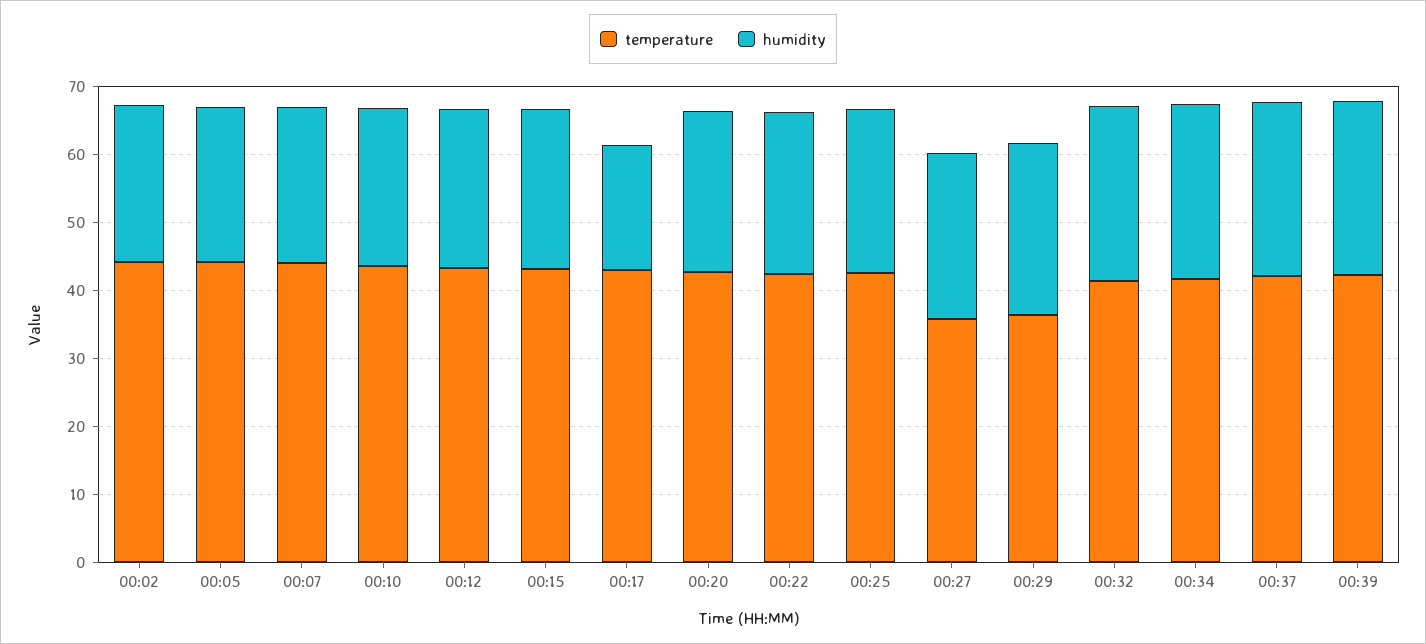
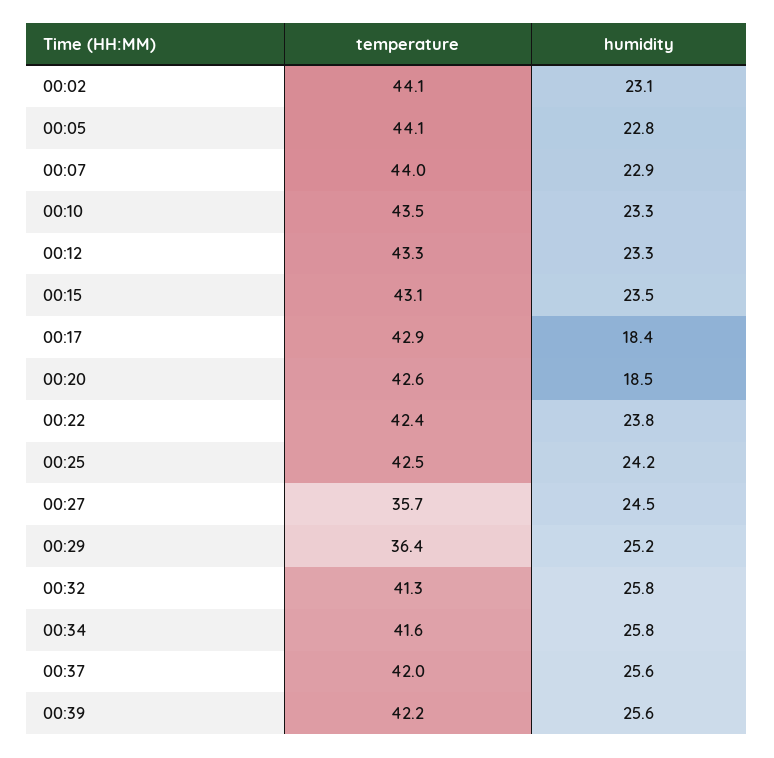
  {
    "temperature": {
      "00:02": 44.1,
      "00:05": 44.1,
      "00:07": 44,
      "00:10": 43.5,
      "00:12": 43.3,
      "00:15": 43.1,
      "00:17": 42.9,
      "00:20": 42.6,
      "00:22": 42.4,
      "00:25": 42.5,
      "00:27": 35.7,
      "00:29": 36.4,
      "00:32": 41.3,
      "00:34": 41.6,
      "00:37": 42,
      "00:39": 42.2
    },
    "humidity": {
      "00:02": 23.1,
      "00:05": 22.8,
      "00:07": 22.9,
      "00:10": 23.3,
      "00:12": 23.3,
      "00:15": 23.5,
      "00:17": 18.4,
-     "00:20": 24,
+     "00:20": 18.5,
      "00:22": 23.8,
      "00:25": 24.2,
      "00:27": 24.5,
      "00:29": 25.2,
      "00:32": 25.8,
      "00:34": 25.8,
      "00:37": 25.6,
      "00:39": 25.6
    }
  }

